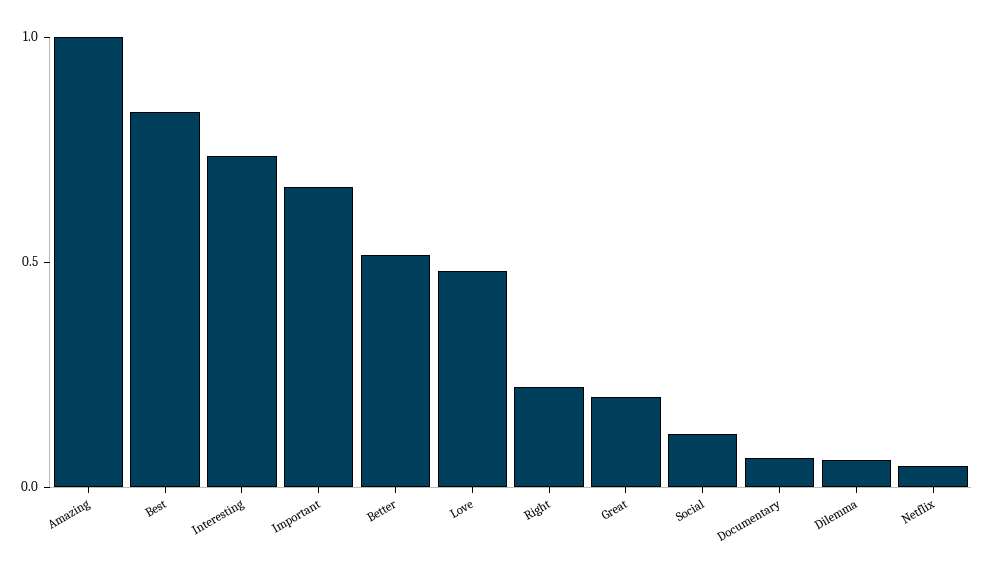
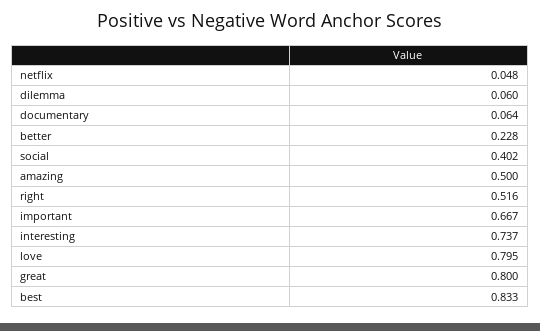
  {
-   "Amazing": 1,
+   "Amazing": 0.5,
    "Best": 0.833,
    "Interesting": 0.737,
    "Important": 0.667,
-   "Better": 0.5,
+   "Better": 0.228,
-   "Love": 0.5,
+   "Love": 0.795,
-   "Right": 0.2,
+   "Right": 0.516,
-   "Great": 0.2,
+   "Great": 0.8,
-   "Social": 0.1,
+   "Social": 0.402,
    "Documentary": 0.064,
    "Dilemma": 0.06,
    "Netflix": 0.048
  }

